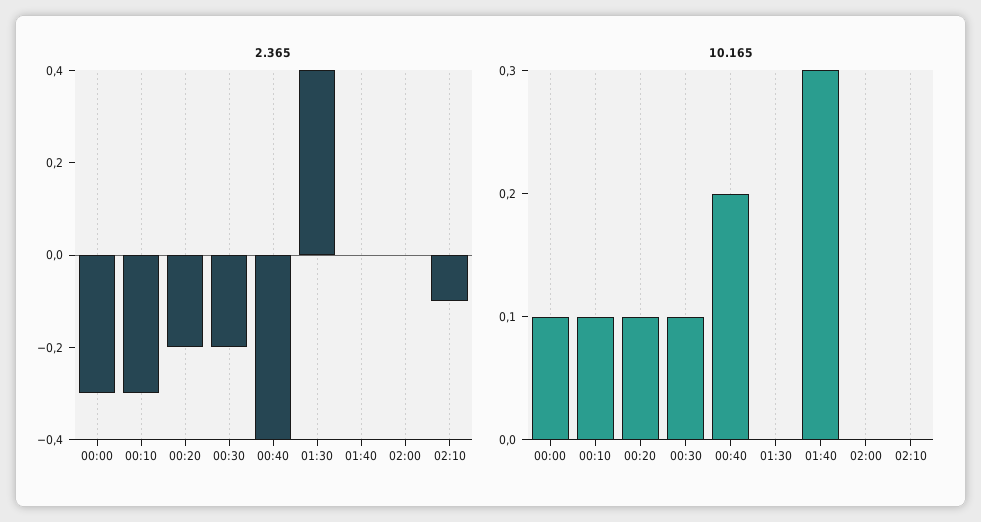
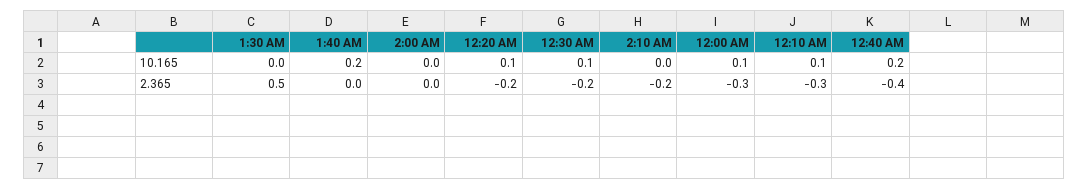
  {
    "2.365": {
      "00:00": -0.3,
      "00:10": -0.3,
      "00:20": -0.2,
      "00:30": -0.2,
      "00:40": -0.4,
-     "01:30": 0.4,
+     "01:30": 0.5,
      "01:40": 0,
      "02:00": 0,
-     "02:10": -0.1
+     "02:10": -0.2
    },
    "10.165": {
      "00:00": 0.1,
      "00:10": 0.1,
      "00:20": 0.1,
      "00:30": 0.1,
      "00:40": 0.2,
      "01:30": 0,
-     "01:40": 0.3,
+     "01:40": 0.2,
      "02:00": 0,
      "02:10": 0
    }
  }

